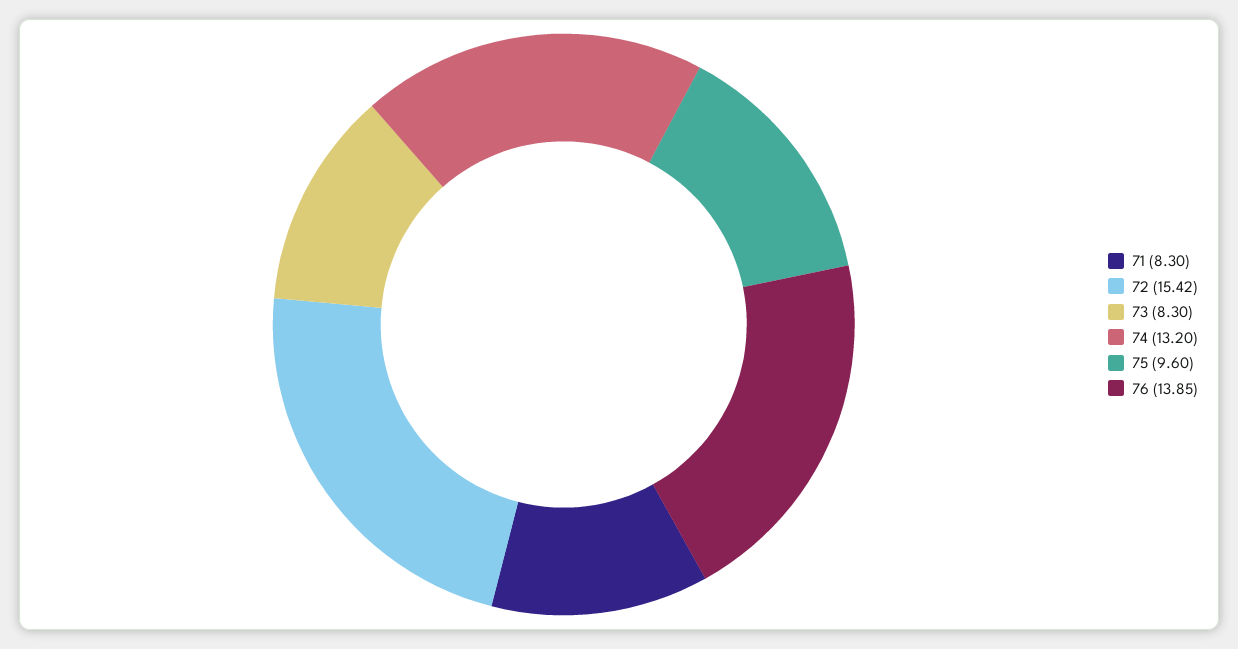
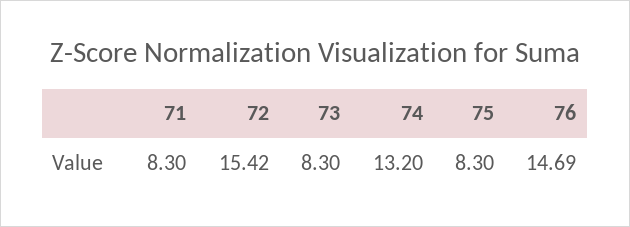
  {
    "71": 8.3,
    "72": 15.42,
    "73": 8.3,
    "74": 13.2,
-   "75": 9.6,
+   "75": 8.3,
-   "76": 13.85
+   "76": 14.69
  }

